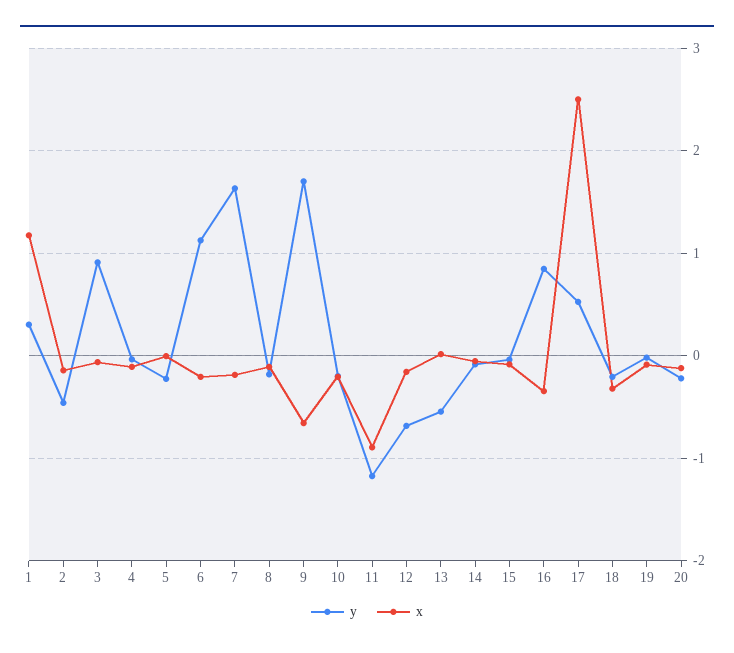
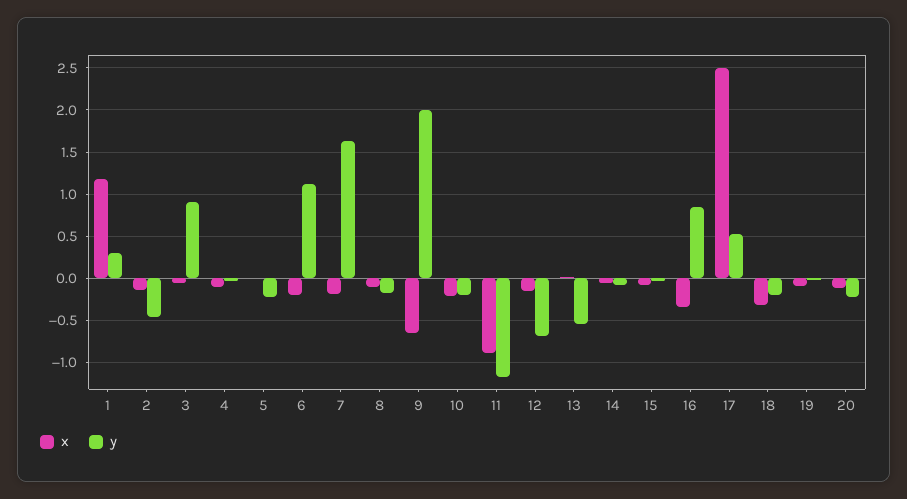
  {
    "y": {
      "1": 0.3,
      "2": -0.5,
      "3": 0.9,
      "4": 0,
      "5": -0.2,
      "6": 1.1,
      "7": 1.6,
      "8": -0.2,
-     "9": 1.7,
+     "9": 2,
      "10": -0.2,
      "11": -1.2,
      "12": -0.7,
      "13": -0.5,
      "14": -0.1,
      "15": 0,
      "16": 0.8,
      "17": 0.5,
      "18": -0.2,
      "19": 0,
      "20": -0.2
    },
    "x": {
      "1": 1.2,
      "2": -0.1,
      "3": -0.1,
      "4": -0.1,
      "5": 0,
      "6": -0.2,
      "7": -0.2,
      "8": -0.1,
      "9": -0.7,
      "10": -0.2,
      "11": -0.9,
      "12": -0.2,
      "13": 0,
      "14": -0.1,
      "15": -0.1,
      "16": -0.3,
      "17": 2.5,
      "18": -0.3,
      "19": -0.1,
      "20": -0.1
    }
  }

